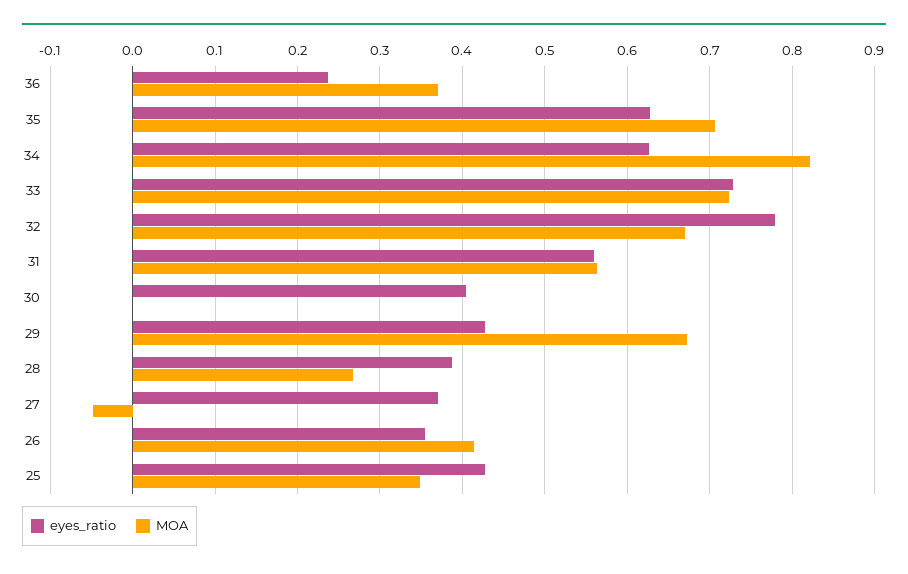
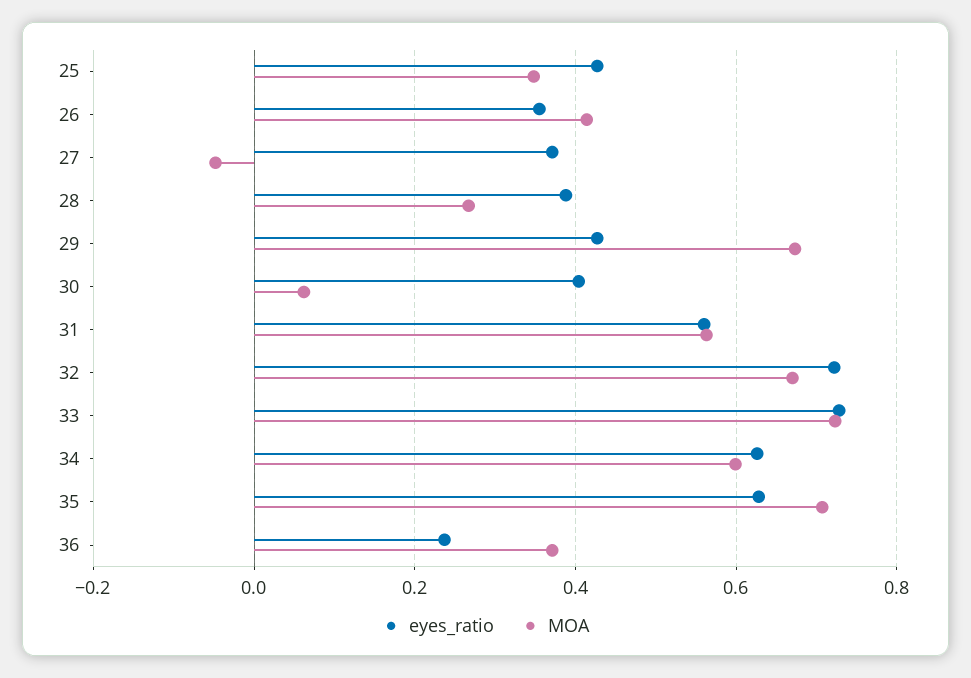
  {
    "eyes_ratio": {
      "36": 0.24,
      "35": 0.63,
      "34": 0.63,
      "33": 0.73,
-     "32": 0.78,
+     "32": 0.72,
      "31": 0.56,
      "30": 0.4,
      "29": 0.43,
      "28": 0.39,
      "27": 0.37,
      "26": 0.36,
      "25": 0.43
    },
    "MOA": {
      "36": 0.37,
      "35": 0.71,
-     "34": 0.82,
+     "34": 0.6,
      "33": 0.72,
      "32": 0.67,
      "31": 0.56,
-     "30": 0,
+     "30": 0.06,
      "29": 0.67,
      "28": 0.27,
      "27": -0.05,
      "26": 0.41,
      "25": 0.35
    }
  }

